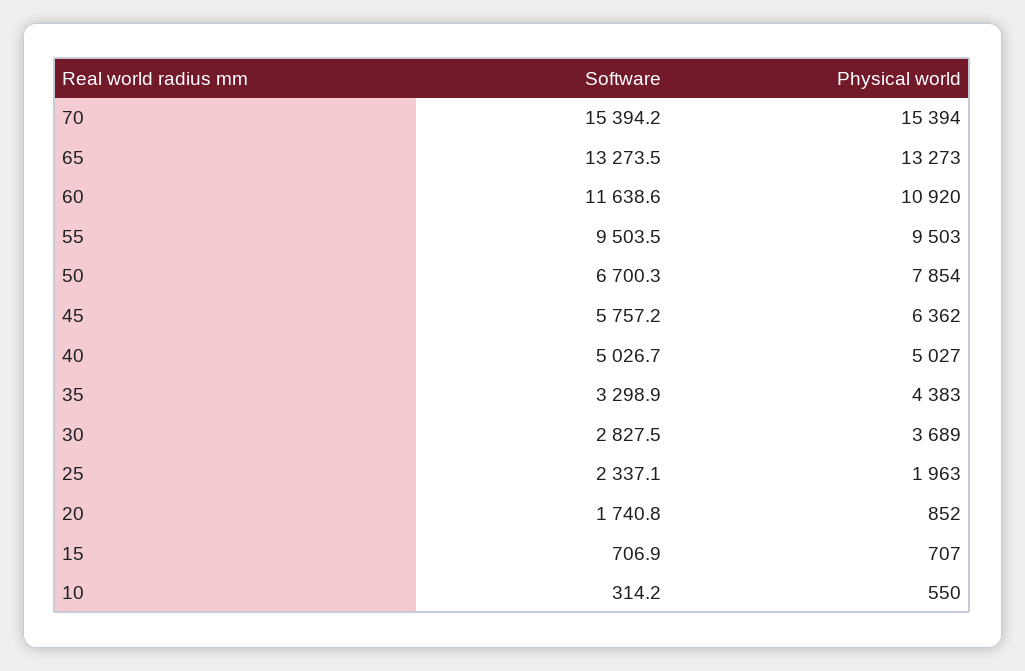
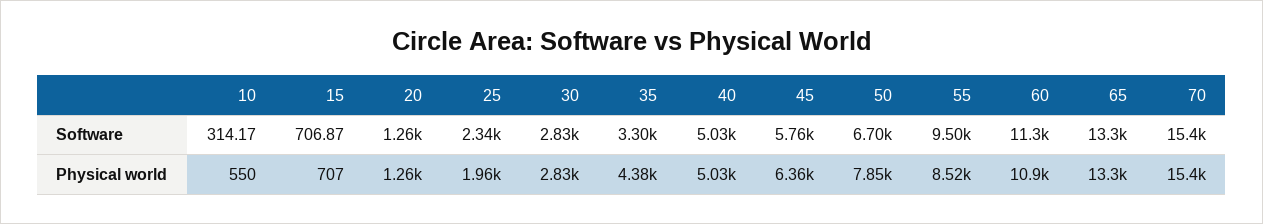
  {
    "Software": {
      "70": 15394.2,
      "65": 13273.5,
-     "60": 11638.6,
+     "60": 11300,
      "55": 9503.5,
      "50": 6700.3,
      "45": 5757.2,
      "40": 5026.7,
      "35": 3298.9,
      "30": 2827.5,
      "25": 2337.1,
-     "20": 1740.8,
+     "20": 1260,
      "15": 706.87,
      "10": 314.17
    },
    "Physical world": {
      "70": 15394,
      "65": 13273,
      "60": 10920,
-     "55": 9503,
+     "55": 8520,
      "50": 7854,
      "45": 6362,
      "40": 5027,
      "35": 4383,
-     "30": 3689,
+     "30": 2830,
      "25": 1963,
-     "20": 852,
+     "20": 1260,
      "15": 707,
      "10": 550
    }
  }

